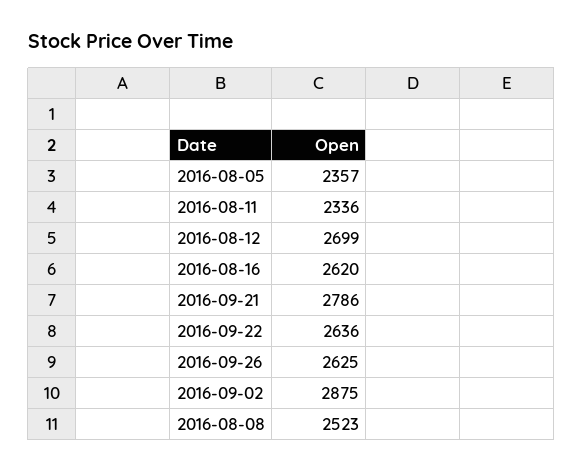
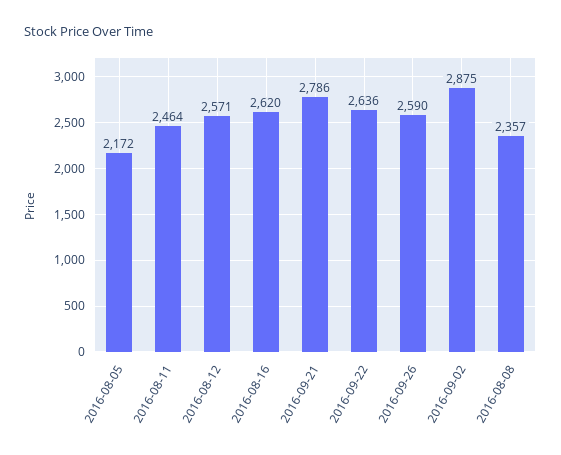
  {
-   "2016-08-05": 2357,
+   "2016-08-05": 2172,
-   "2016-08-11": 2336,
+   "2016-08-11": 2464,
-   "2016-08-12": 2699,
+   "2016-08-12": 2571,
    "2016-08-16": 2620,
    "2016-09-21": 2786,
    "2016-09-22": 2636,
-   "2016-09-26": 2625,
+   "2016-09-26": 2590,
    "2016-09-02": 2875,
-   "2016-08-08": 2523
+   "2016-08-08": 2357
  }

